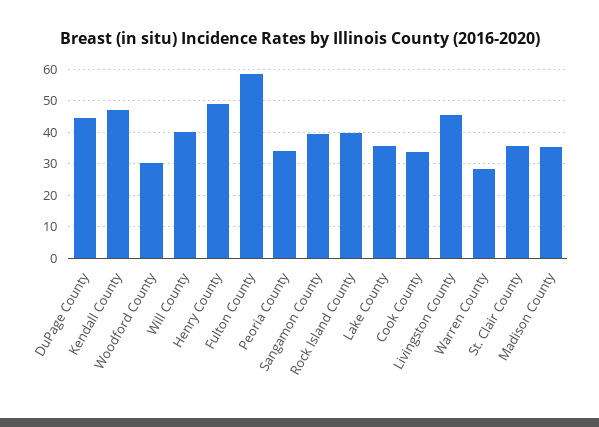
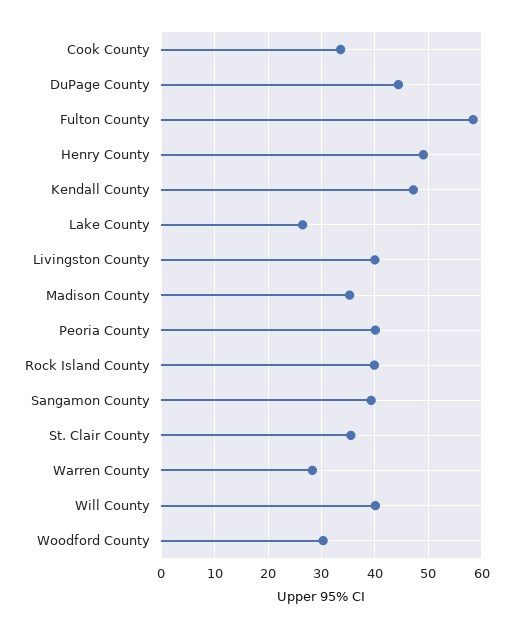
  {
    "DuPage County": 44,
    "Kendall County": 48,
    "Woodford County": 30,
    "Will County": 40,
    "Henry County": 50,
    "Fulton County": 58,
-   "Peoria County": 34,
+   "Peoria County": 40,
    "Sangamon County": 40,
    "Rock Island County": 40,
-   "Lake County": 36,
+   "Lake County": 26,
    "Cook County": 34,
-   "Livingston County": 46,
+   "Livingston County": 40,
    "Warren County": 28,
    "St. Clair County": 36,
    "Madison County": 36
  }

